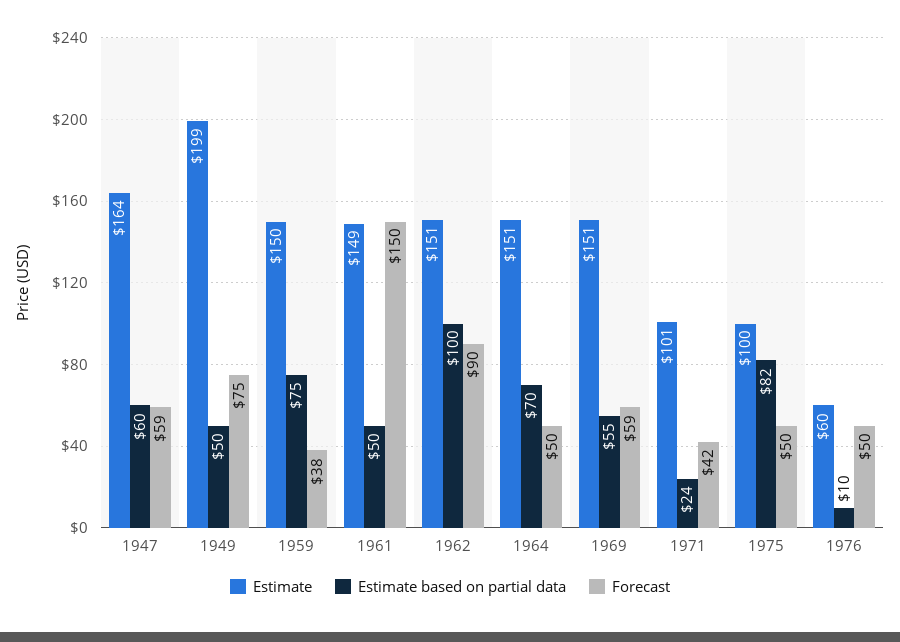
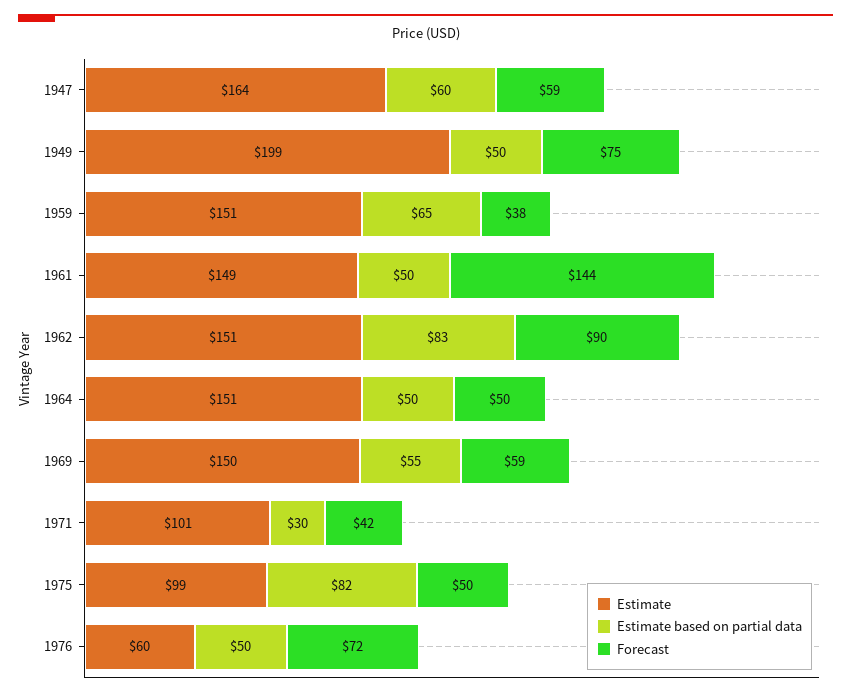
  {
    "Estimate": {
      "1947": 164,
      "1949": 199,
-     "1959": 150,
+     "1959": 151,
      "1961": 149,
      "1962": 151,
      "1964": 151,
-     "1969": 151,
+     "1969": 150,
      "1971": 101,
-     "1975": 100,
+     "1975": 99,
      "1976": 60
    },
    "Estimate based on partial data": {
      "1947": 60,
      "1949": 50,
-     "1959": 75,
+     "1959": 65,
      "1961": 50,
-     "1962": 100,
+     "1962": 83,
-     "1964": 70,
+     "1964": 50,
      "1969": 55,
-     "1971": 24,
+     "1971": 30,
      "1975": 82,
-     "1976": 10
+     "1976": 50
    },
    "Forecast": {
      "1947": 59,
      "1949": 75,
      "1959": 38,
-     "1961": 150,
+     "1961": 144,
      "1962": 90,
      "1964": 50,
      "1969": 59,
      "1971": 42,
      "1975": 50,
-     "1976": 50
+     "1976": 72
    }
  }

